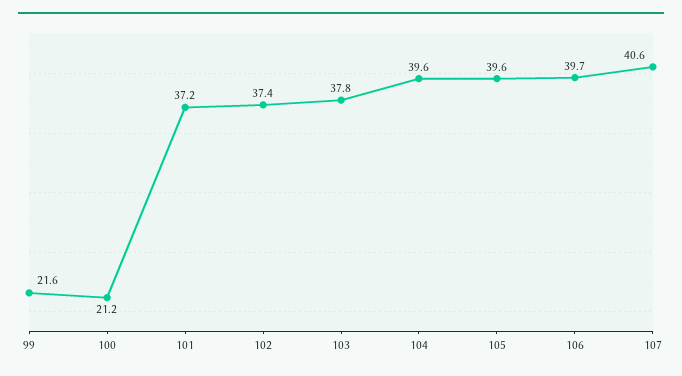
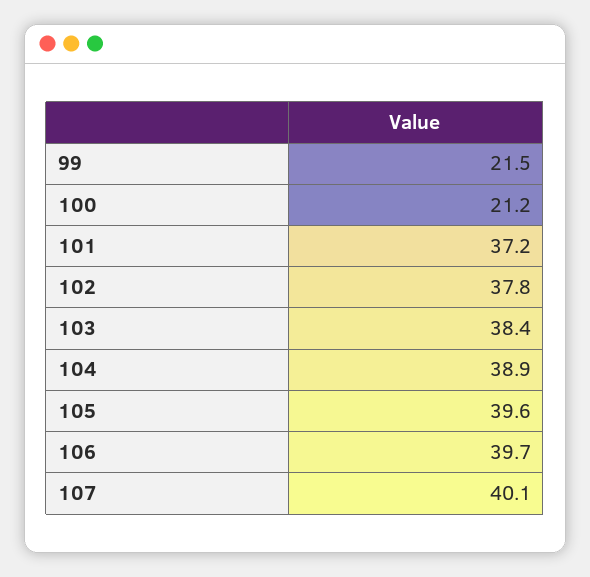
  {
-   "99": 21.6,
+   "99": 21.5,
    "100": 21.2,
    "101": 37.2,
-   "102": 37.4,
+   "102": 37.8,
-   "103": 37.8,
+   "103": 38.4,
-   "104": 39.6,
+   "104": 38.9,
    "105": 39.6,
    "106": 39.7,
-   "107": 40.6
+   "107": 40.1
  }

